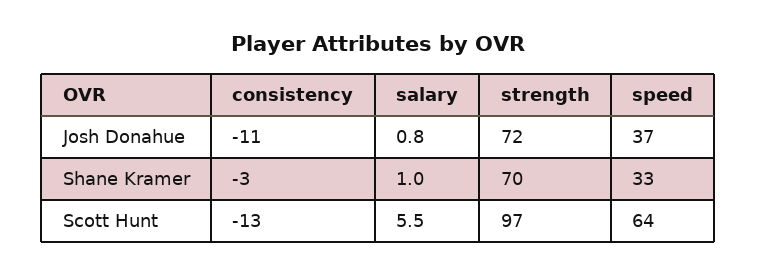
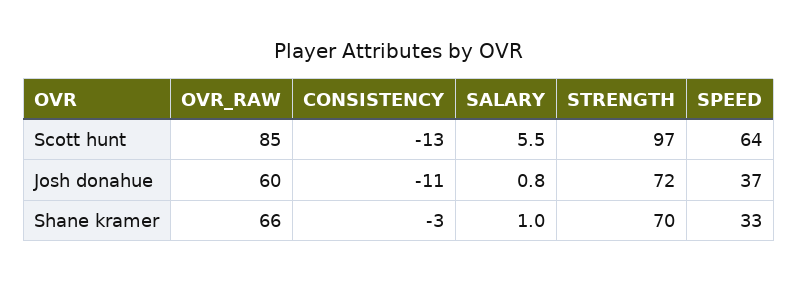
  {
    "consistency": {
      "Josh Donahue": -11,
      "Shane Kramer": -3,
      "Scott Hunt": -13
    },
    "salary": {
      "Josh Donahue": 0.8,
      "Shane Kramer": 1,
      "Scott Hunt": 5.5
    },
    "strength": {
      "Josh Donahue": 72,
      "Shane Kramer": 70,
      "Scott Hunt": 97
    },
    "speed": {
      "Josh Donahue": 37,
      "Shane Kramer": 33,
      "Scott Hunt": 64
-   }
+   },
+   "OVR_RAW": {
+     "Scott Hunt": 85,
+     "Josh Donahue": 60,
+     "Shane Kramer": 66
+   }
  }

